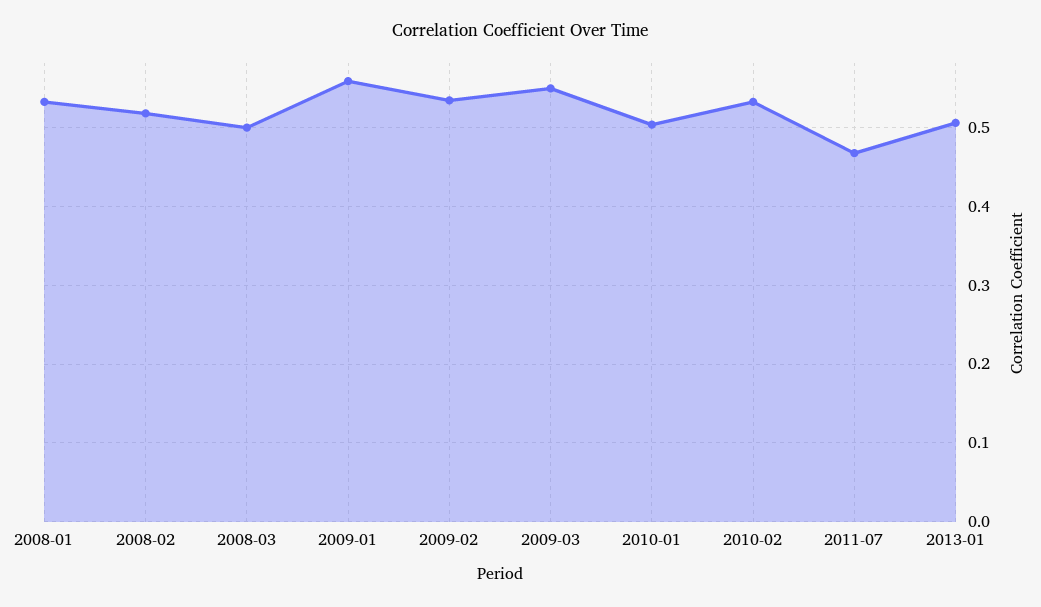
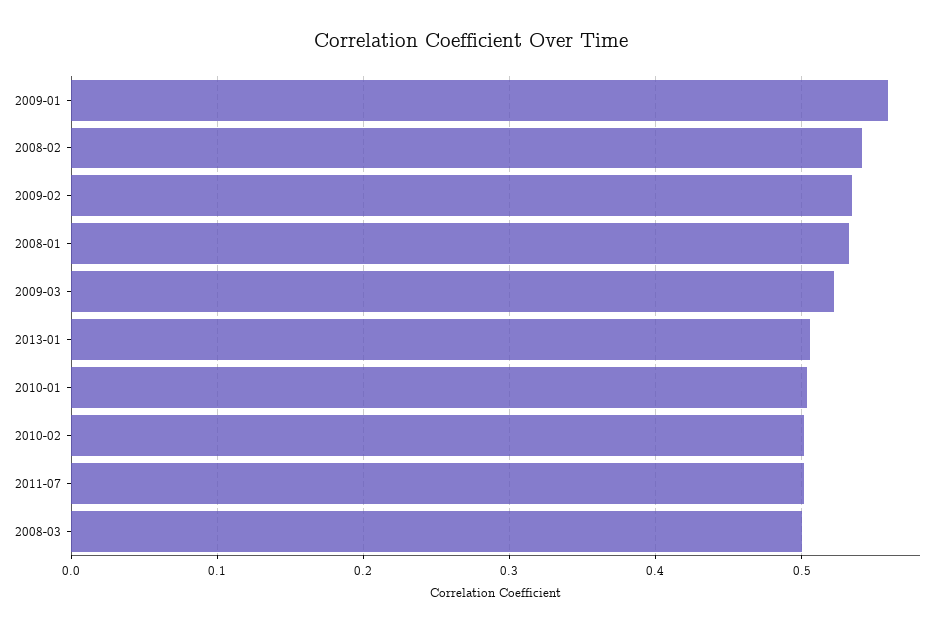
  {
    "2008-01": 0.53,
-   "2008-02": 0.52,
+   "2008-02": 0.54,
    "2008-03": 0.5,
    "2009-01": 0.56,
    "2009-02": 0.53,
-   "2009-03": 0.55,
+   "2009-03": 0.52,
    "2010-01": 0.5,
-   "2010-02": 0.53,
+   "2010-02": 0.5,
-   "2011-07": 0.47,
+   "2011-07": 0.5,
    "2013-01": 0.51
  }

